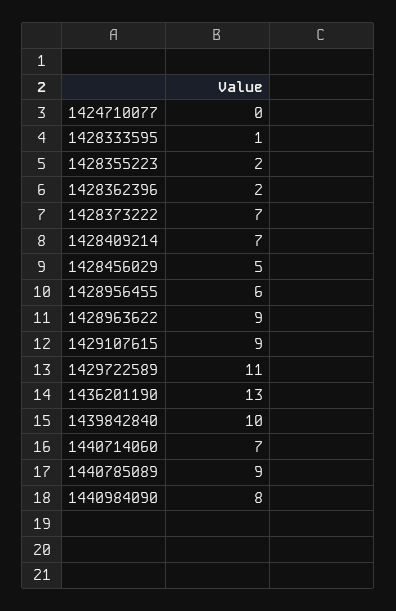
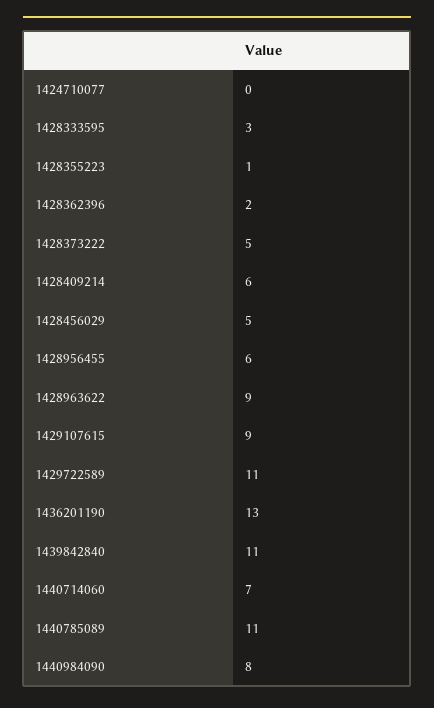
  {
    "1424710077": 0,
-   "1428333595": 1,
+   "1428333595": 3,
-   "1428355223": 2,
+   "1428355223": 1,
    "1428362396": 2,
-   "1428373222": 7,
+   "1428373222": 5,
-   "1428409214": 7,
+   "1428409214": 6,
    "1428456029": 5,
    "1428956455": 6,
    "1428963622": 9,
    "1429107615": 9,
    "1429722589": 11,
    "1436201190": 13,
-   "1439842840": 10,
+   "1439842840": 11,
    "1440714060": 7,
-   "1440785089": 9,
+   "1440785089": 11,
    "1440984090": 8
  }

